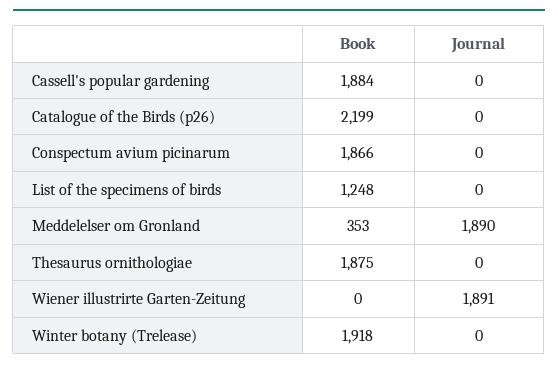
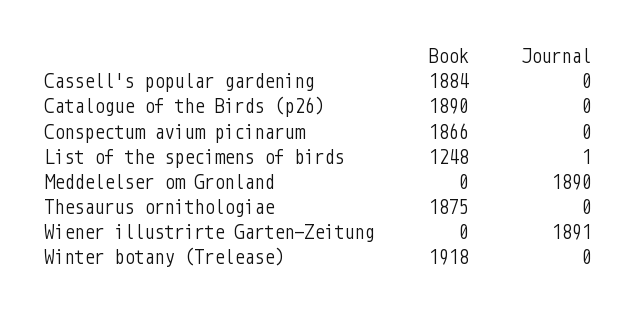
  {
    "Book": {
      "Cassell's popular gardening": 1884,
-     "Catalogue of the Birds (p26)": 2199,
+     "Catalogue of the Birds (p26)": 1890,
      "Conspectum avium picinarum": 1866,
      "List of the specimens of birds": 1248,
-     "Meddelelser om Gronland": 353,
+     "Meddelelser om Gronland": 0,
      "Thesaurus ornithologiae": 1875,
      "Wiener illustrirte Garten-Zeitung": 0,
      "Winter botany (Trelease)": 1918
    },
    "Journal": {
      "Cassell's popular gardening": 0,
      "Catalogue of the Birds (p26)": 0,
      "Conspectum avium picinarum": 0,
-     "List of the specimens of birds": 0,
+     "List of the specimens of birds": 1,
      "Meddelelser om Gronland": 1890,
      "Thesaurus ornithologiae": 0,
      "Wiener illustrirte Garten-Zeitung": 1891,
      "Winter botany (Trelease)": 0
    }
  }

